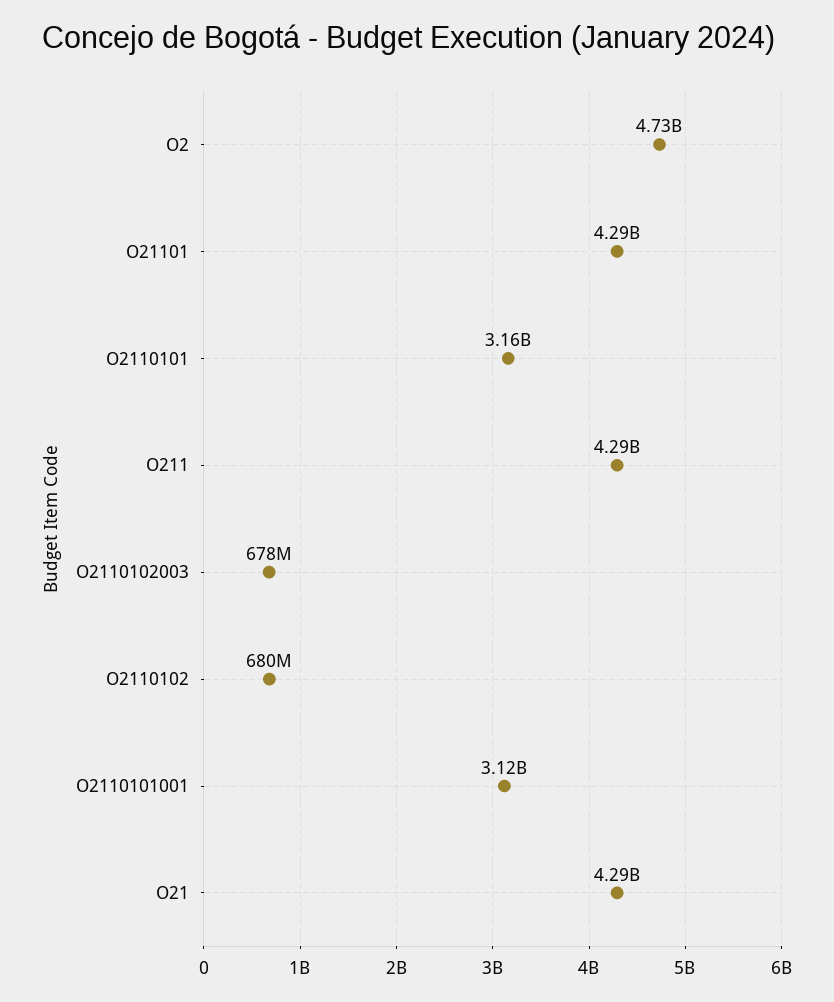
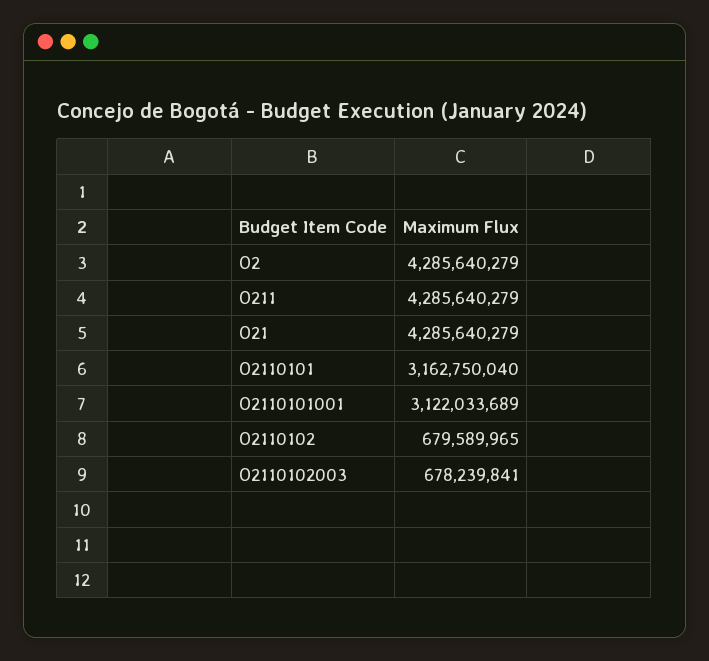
  {
-   "O2": 4730000000,
+   "O2": 4285640279,
-   "O21101": 4290000000,
    "O2110101": 3162750040,
    "O211": 4285640279,
    "O2110102003": 678239841,
    "O2110102": 679589965,
    "O2110101001": 3122033689,
    "O21": 4285640279
  }

